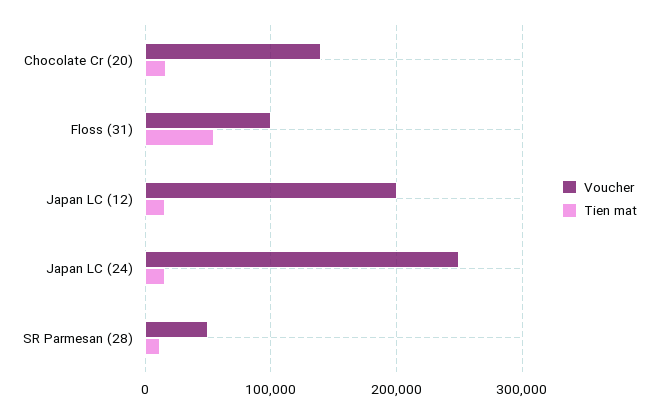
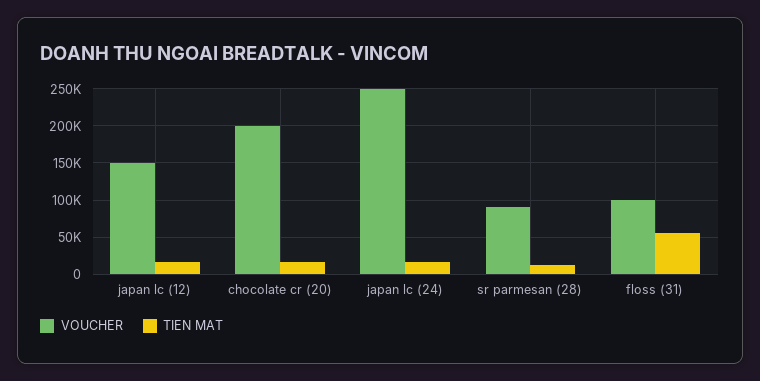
  {
    "Voucher": {
-     "Chocolate Cr (20)": 140000,
+     "Chocolate Cr (20)": 200000,
      "Floss (31)": 100000,
-     "Japan LC (12)": 200000,
+     "Japan LC (12)": 150000,
      "Japan LC (24)": 250000,
-     "SR Parmesan (28)": 50000
+     "SR Parmesan (28)": 90000
    },
    "Tien mat": {
      "Chocolate Cr (20)": 20000,
      "Floss (31)": 60000,
      "Japan LC (12)": 20000,
      "Japan LC (24)": 20000,
      "SR Parmesan (28)": 10000
    }
  }

